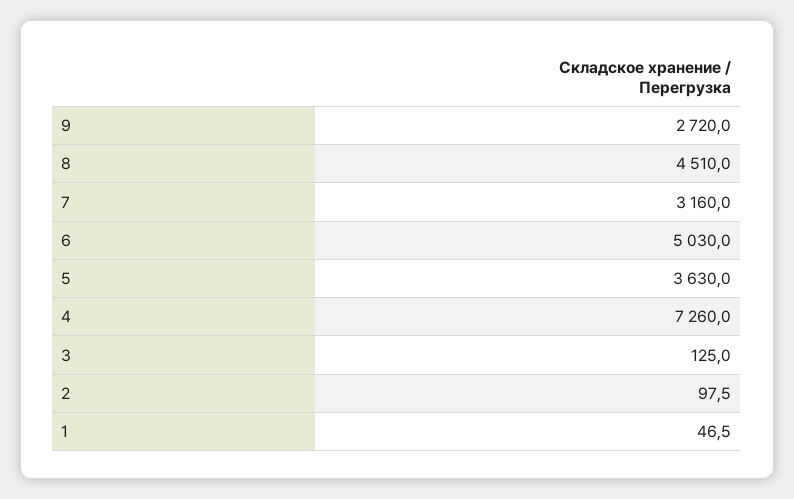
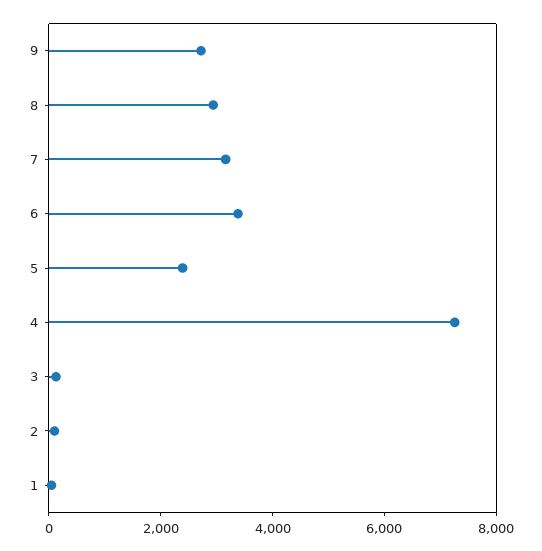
  {
    "9": 2720,
-   "8": 4510,
+   "8": 3000,
    "7": 3160,
-   "6": 5030,
+   "6": 3500,
-   "5": 3630,
+   "5": 2500,
    "4": 7260,
    "3": 125,
    "2": 97.5,
    "1": 46.5
  }

